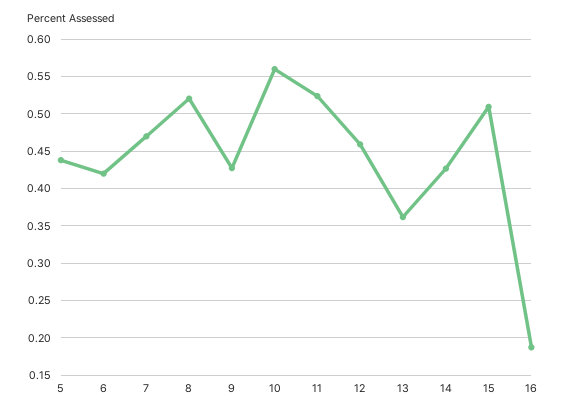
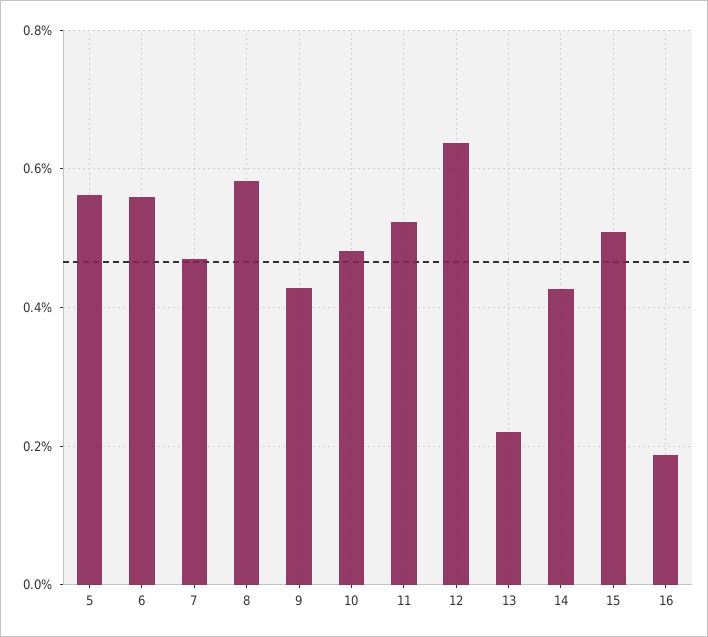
  {
-   "5": 0.44,
+   "5": 0.56,
-   "6": 0.42,
+   "6": 0.56,
    "7": 0.47,
-   "8": 0.52,
+   "8": 0.58,
    "9": 0.43,
-   "10": 0.56,
+   "10": 0.48,
    "11": 0.52,
-   "12": 0.46,
+   "12": 0.64,
-   "13": 0.36,
+   "13": 0.22,
    "14": 0.43,
    "15": 0.51,
    "16": 0.19
  }

